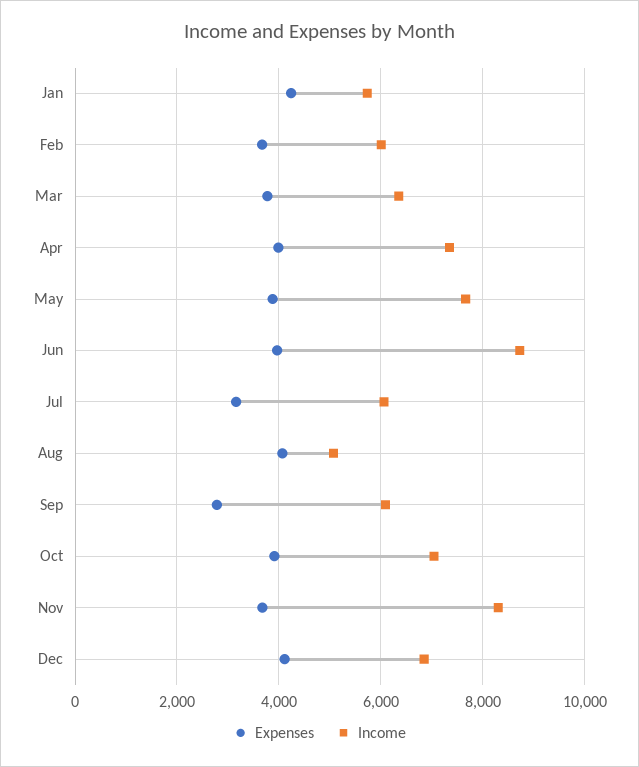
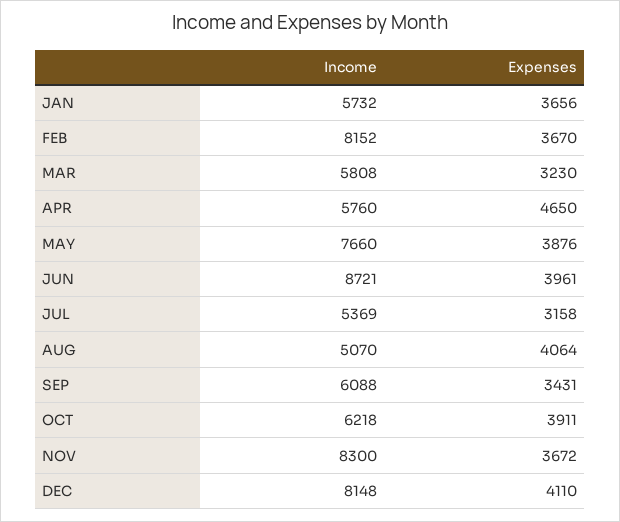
  {
    "Expenses": {
-     "Jan": 4200,
+     "Jan": 3656,
      "Feb": 3670,
-     "Mar": 3800,
+     "Mar": 3230,
-     "Apr": 4000,
+     "Apr": 4650,
      "May": 3876,
      "Jun": 3961,
      "Jul": 3158,
      "Aug": 4064,
-     "Sep": 2800,
+     "Sep": 3431,
      "Oct": 3911,
      "Nov": 3672,
      "Dec": 4110
    },
    "Income": {
      "Jan": 5732,
-     "Feb": 6000,
+     "Feb": 8152,
-     "Mar": 6400,
+     "Mar": 5808,
-     "Apr": 7400,
+     "Apr": 5760,
      "May": 7660,
      "Jun": 8721,
-     "Jul": 6000,
+     "Jul": 5369,
      "Aug": 5070,
      "Sep": 6088,
-     "Oct": 7000,
+     "Oct": 6218,
      "Nov": 8300,
-     "Dec": 6800
+     "Dec": 8148
    }
  }

